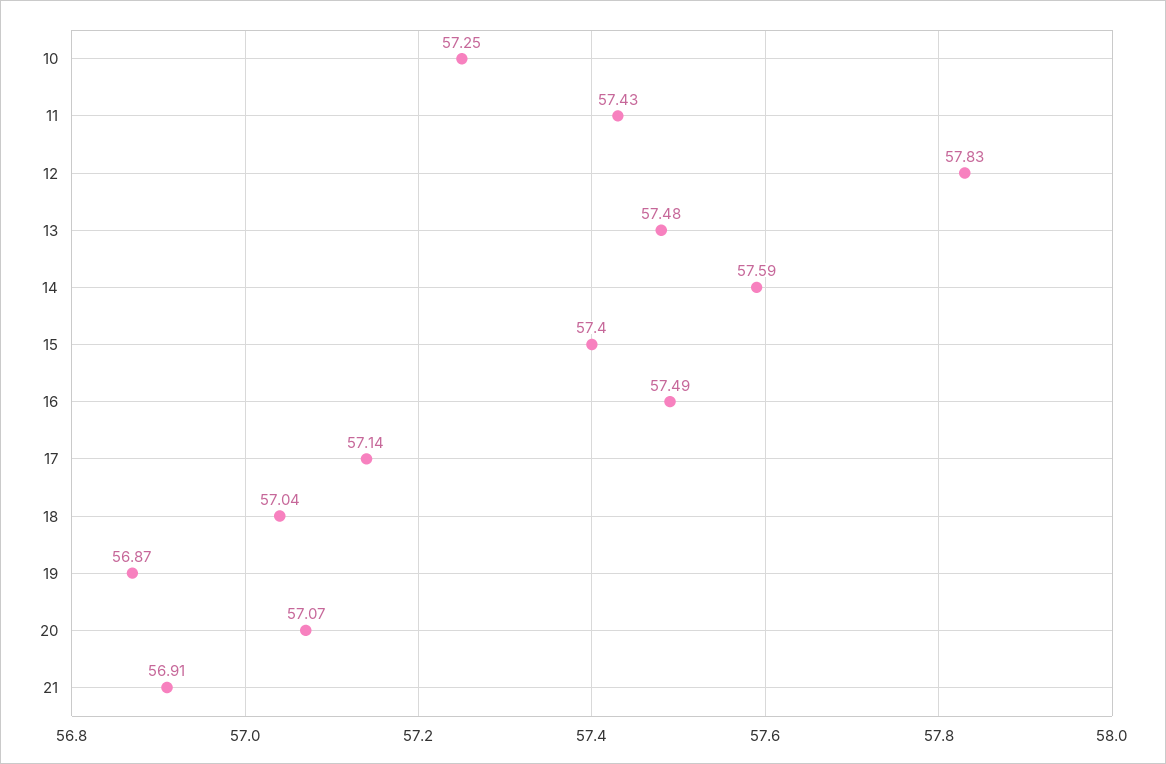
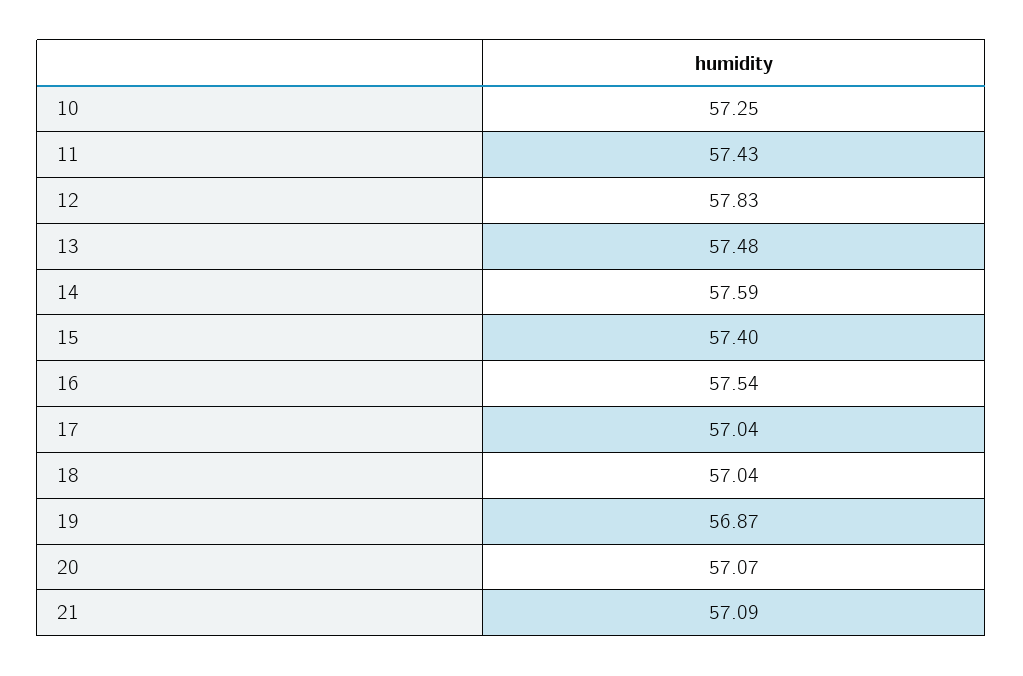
  {
    "10": 57.25,
    "11": 57.43,
    "12": 57.83,
    "13": 57.48,
    "14": 57.59,
    "15": 57.4,
-   "16": 57.49,
+   "16": 57.54,
-   "17": 57.14,
+   "17": 57.04,
    "18": 57.04,
    "19": 56.87,
    "20": 57.07,
-   "21": 56.91
+   "21": 57.09
  }

